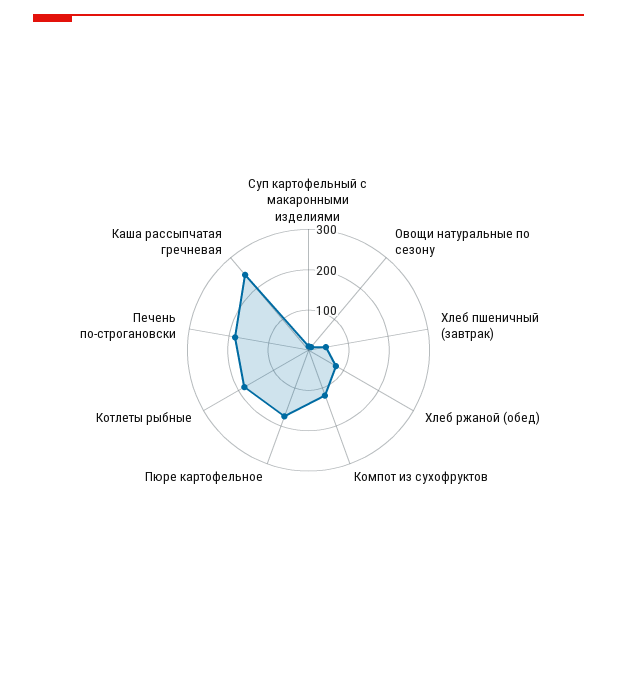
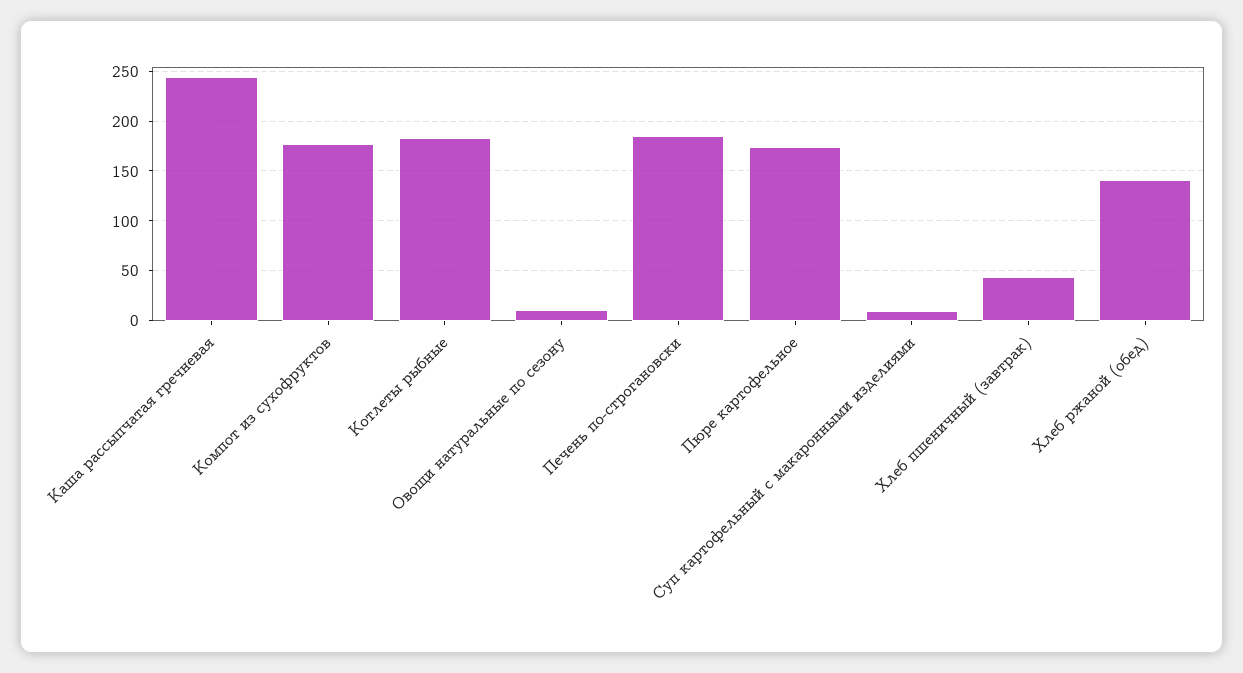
  {
    "Суп картофельный с макаронными изделиями": 10,
    "Овощи натуральные по сезону": 10,
    "Хлеб пшеничный (завтрак)": 40,
-   "Хлеб ржаной (обед)": 80,
+   "Хлеб ржаной (обед)": 140,
-   "Компот из сухофруктов": 120,
+   "Компот из сухофруктов": 180,
    "Пюре картофельное": 170,
    "Котлеты рыбные": 180,
    "Печень по-строгановски": 190,
    "Каша рассыпчатая гречневая": 240
  }

